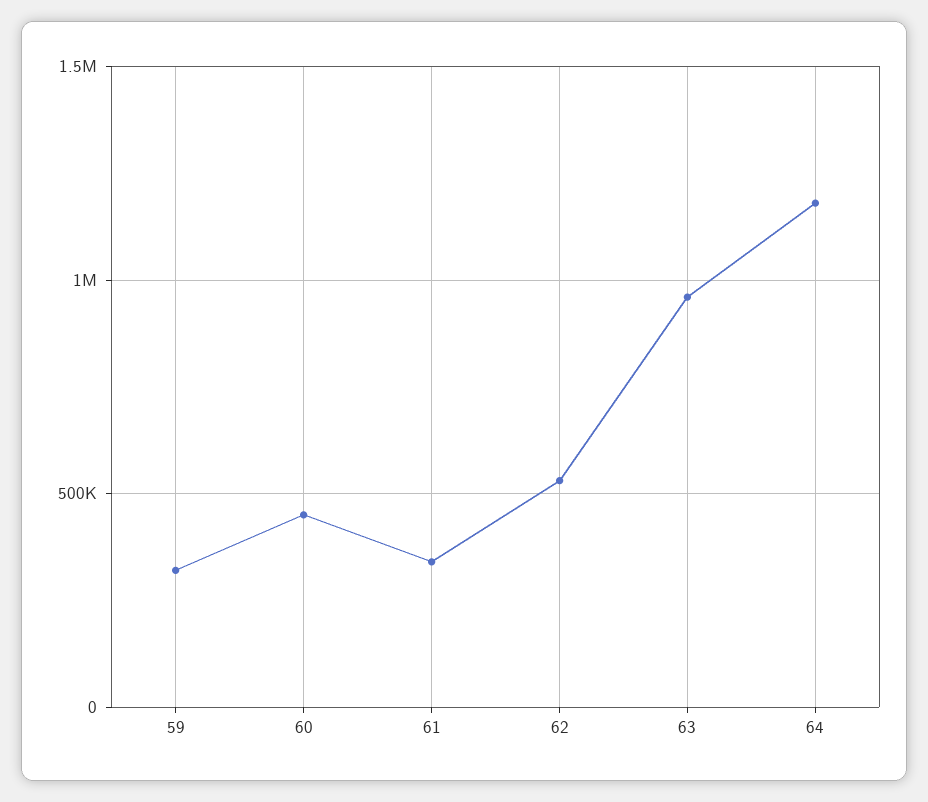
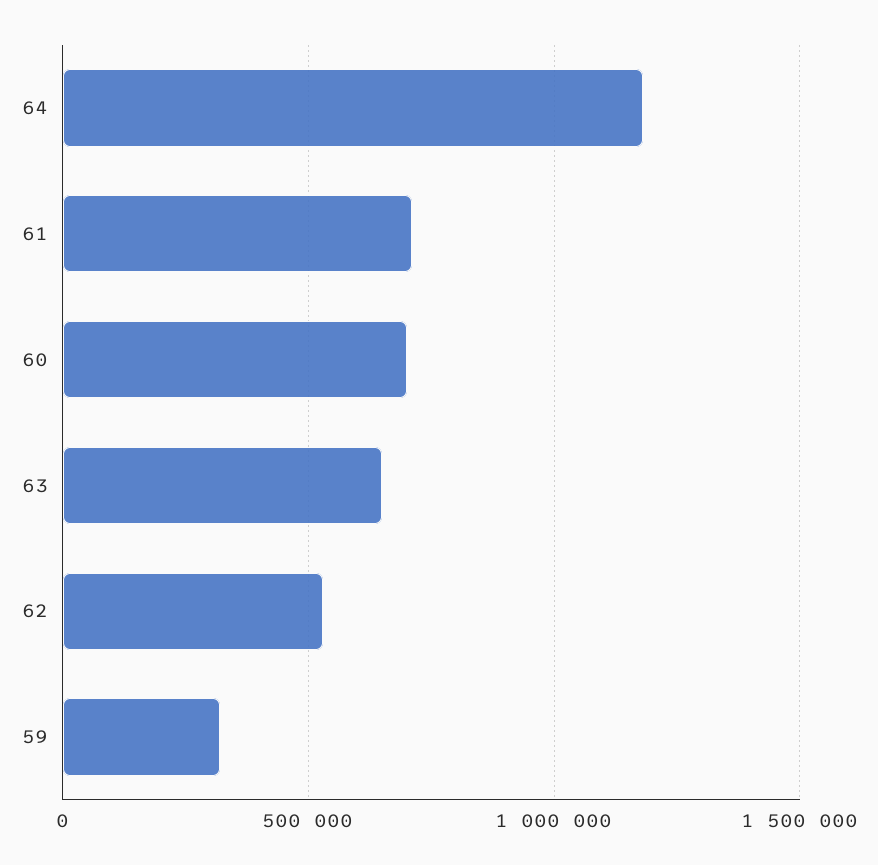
  {
    "59": 300000,
-   "60": 450000,
+   "60": 700000,
-   "61": 350000,
+   "61": 700000,
    "62": 550000,
-   "63": 950000,
+   "63": 650000,
    "64": 1200000
  }

